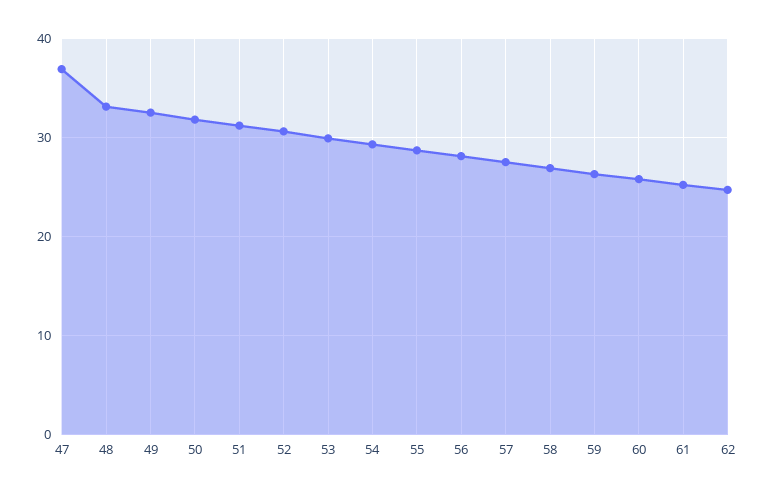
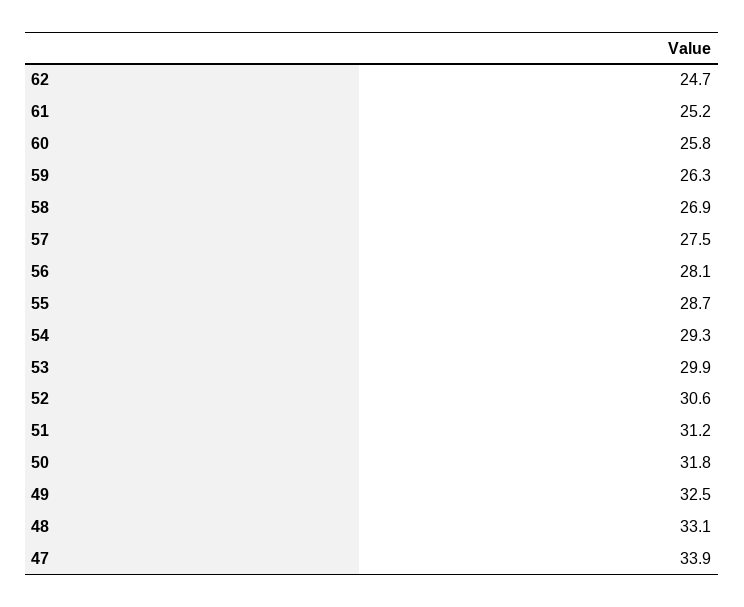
  {
-   "47": 37,
+   "47": 33.9,
    "48": 33.1,
    "49": 32.5,
    "50": 31.8,
    "51": 31.2,
    "52": 30.6,
    "53": 29.9,
    "54": 29.3,
    "55": 28.7,
    "56": 28.1,
    "57": 27.5,
    "58": 26.9,
    "59": 26.3,
    "60": 25.8,
    "61": 25.2,
    "62": 24.7
  }

